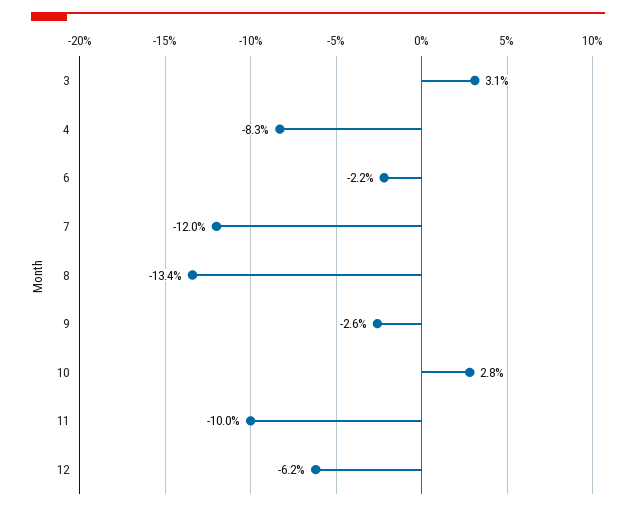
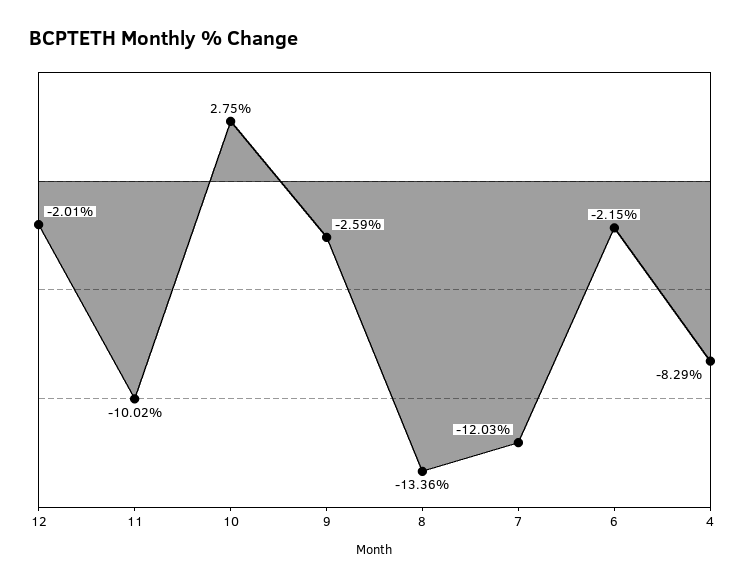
  {
-   "3": 3.1,
    "4": -8.29,
    "6": -2.15,
    "7": -12.03,
    "8": -13.36,
    "9": -2.59,
    "10": 2.75,
    "11": -10.02,
-   "12": -6.2
+   "12": -2.01
  }

